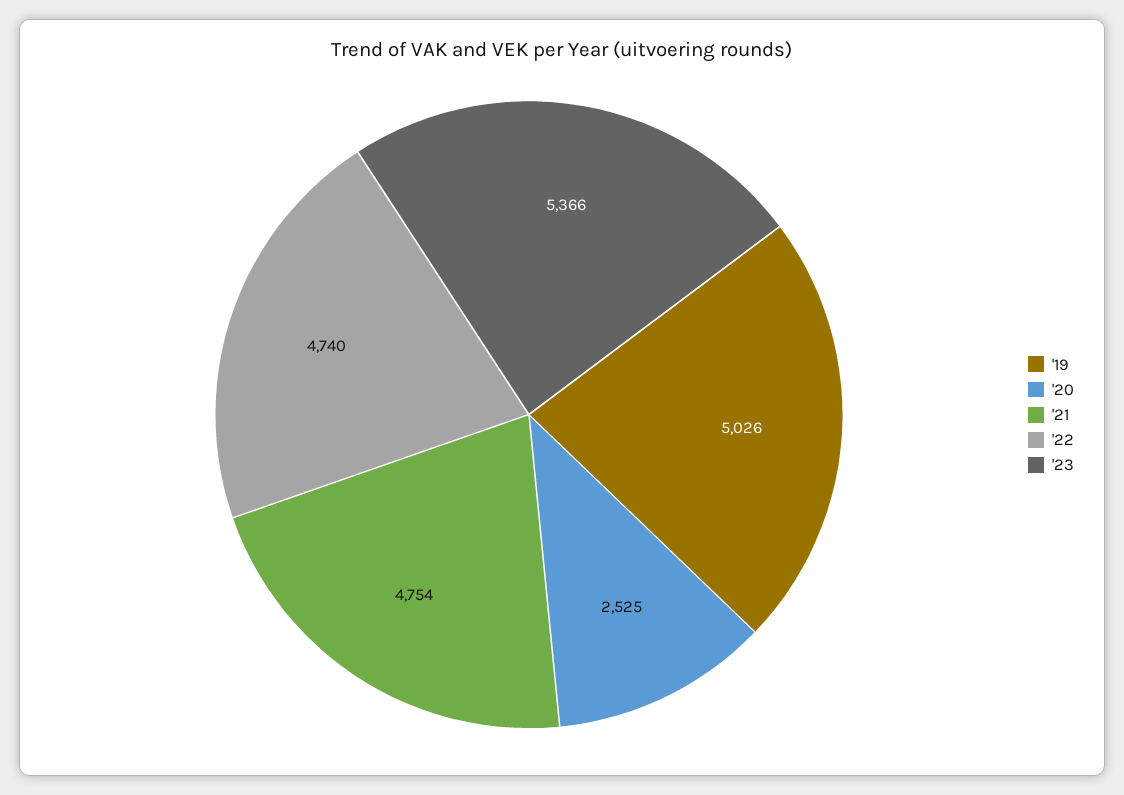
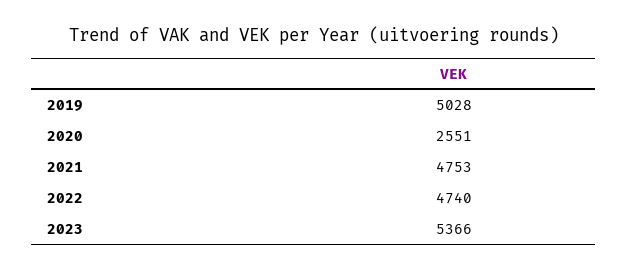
  {
-   "'19": 5026,
+   "'19": 5028,
-   "'20": 2525,
+   "'20": 2551,
-   "'21": 4754,
+   "'21": 4753,
    "'22": 4740,
    "'23": 5366
  }

